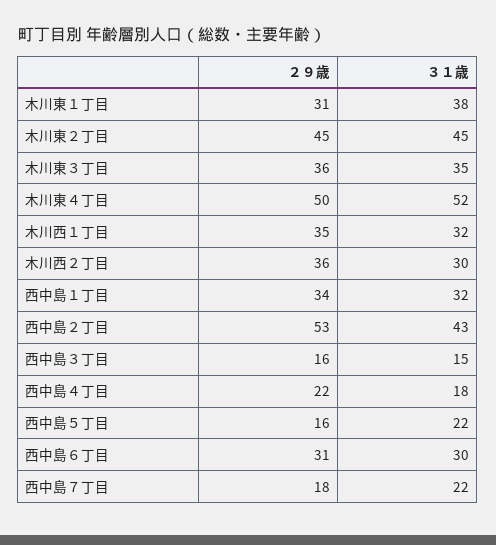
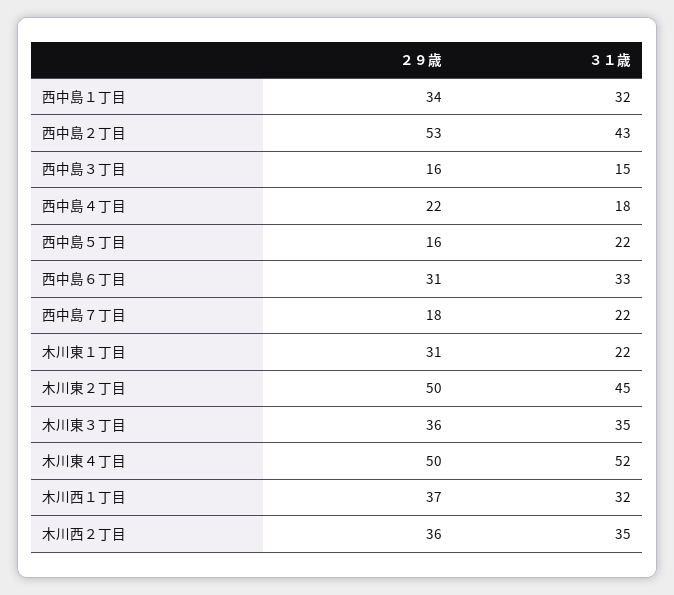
  {
    "２９歳": {
      "木川東１丁目": 31,
-     "木川東２丁目": 45,
+     "木川東２丁目": 50,
      "木川東３丁目": 36,
      "木川東４丁目": 50,
-     "木川西１丁目": 35,
+     "木川西１丁目": 37,
      "木川西２丁目": 36,
      "西中島１丁目": 34,
      "西中島２丁目": 53,
      "西中島３丁目": 16,
      "西中島４丁目": 22,
      "西中島５丁目": 16,
      "西中島６丁目": 31,
      "西中島７丁目": 18
    },
    "３１歳": {
-     "木川東１丁目": 38,
+     "木川東１丁目": 22,
      "木川東２丁目": 45,
      "木川東３丁目": 35,
      "木川東４丁目": 52,
      "木川西１丁目": 32,
-     "木川西２丁目": 30,
+     "木川西２丁目": 35,
      "西中島１丁目": 32,
      "西中島２丁目": 43,
      "西中島３丁目": 15,
      "西中島４丁目": 18,
      "西中島５丁目": 22,
-     "西中島６丁目": 30,
+     "西中島６丁目": 33,
      "西中島７丁目": 22
    }
  }

